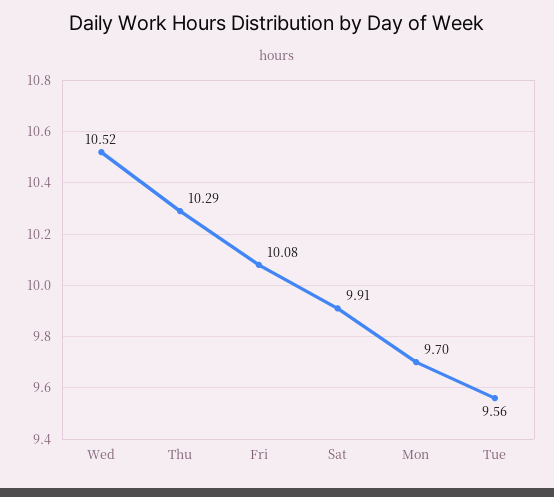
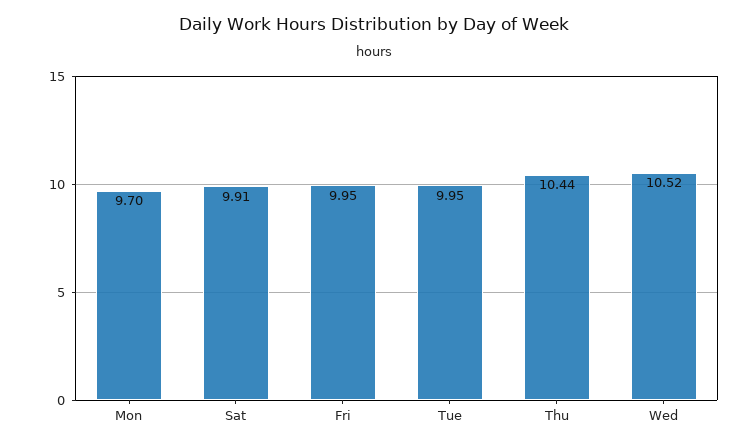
  {
    "Wed": 10.52,
-   "Thu": 10.29,
+   "Thu": 10.44,
-   "Fri": 10.08,
+   "Fri": 9.95,
    "Sat": 9.91,
    "Mon": 9.7,
-   "Tue": 9.56
+   "Tue": 9.95
  }

